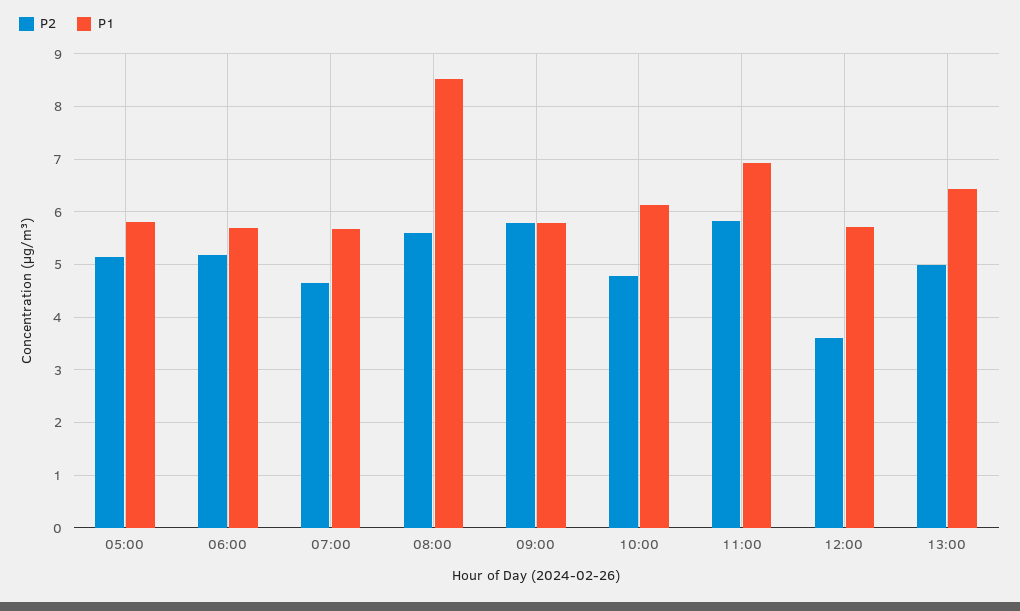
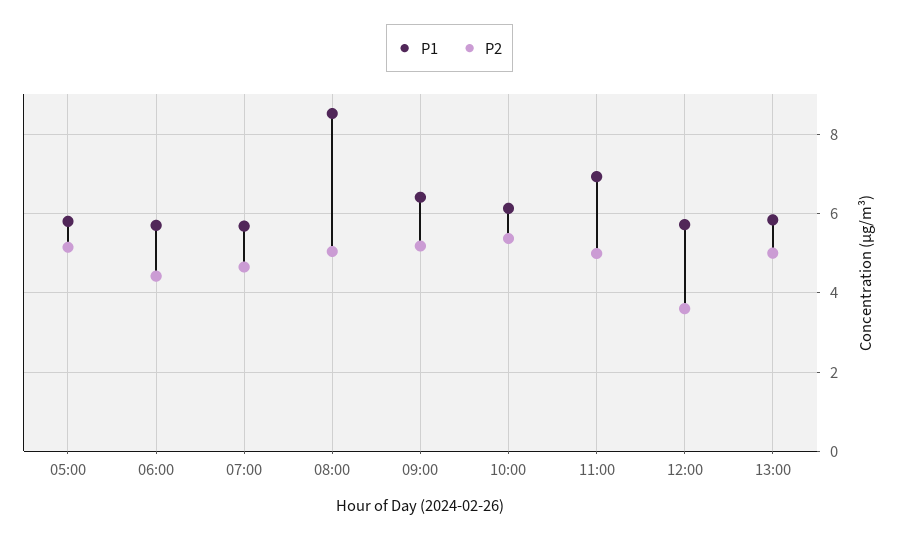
  {
    "P2": {
      "05:00": 5.2,
-     "06:00": 5.2,
+     "06:00": 4.4,
      "07:00": 4.6,
-     "08:00": 5.6,
+     "08:00": 5,
-     "09:00": 5.8,
+     "09:00": 5.2,
-     "10:00": 4.8,
+     "10:00": 5.4,
-     "11:00": 5.8,
+     "11:00": 5,
      "12:00": 3.6,
      "13:00": 5
    },
    "P1": {
      "05:00": 5.8,
      "06:00": 5.8,
      "07:00": 5.6,
      "08:00": 8.6,
-     "09:00": 5.8,
+     "09:00": 6.4,
      "10:00": 6.2,
      "11:00": 7,
      "12:00": 5.8,
-     "13:00": 6.4
+     "13:00": 5.8
    }
  }

